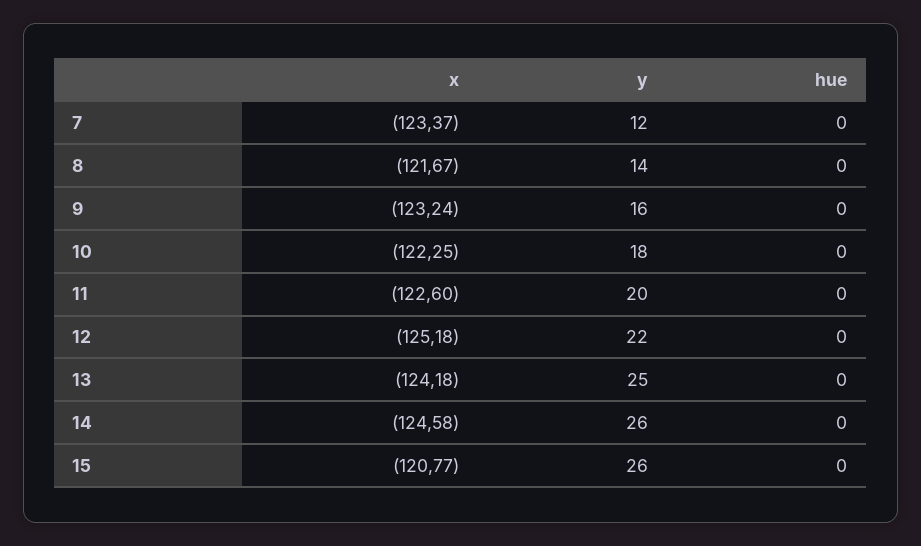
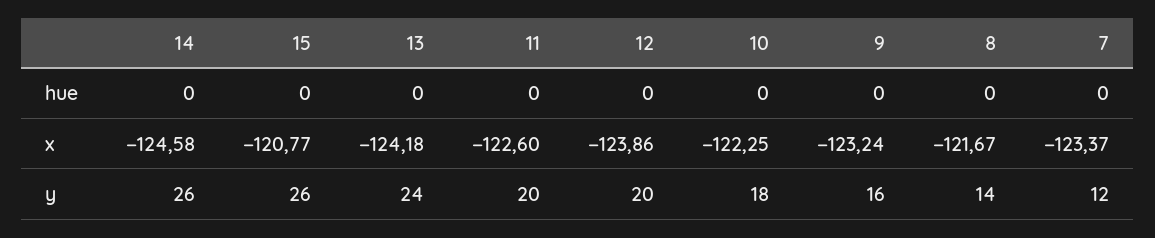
  {
    "x": {
      "7": -123.37,
      "8": -121.67,
      "9": -123.24,
      "10": -122.25,
      "11": -122.6,
-     "12": -125.18,
+     "12": -123.86,
      "13": -124.18,
      "14": -124.58,
      "15": -120.77
    },
    "y": {
      "7": 12,
      "8": 14,
      "9": 16,
      "10": 18,
      "11": 20,
-     "12": 22,
+     "12": 20,
-     "13": 25,
+     "13": 24,
      "14": 26,
      "15": 26
    },
    "hue": {
      "7": 0,
      "8": 0,
      "9": 0,
      "10": 0,
      "11": 0,
      "12": 0,
      "13": 0,
      "14": 0,
      "15": 0
    }
  }

